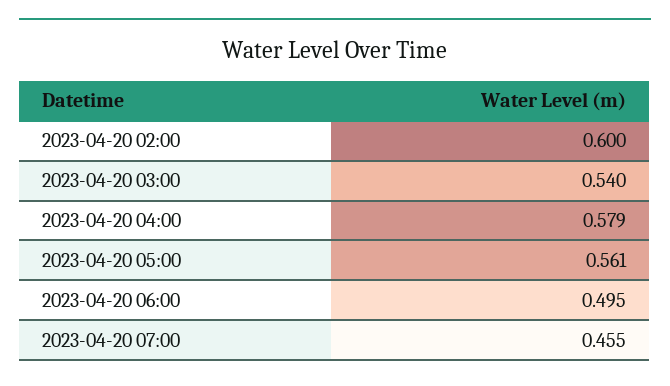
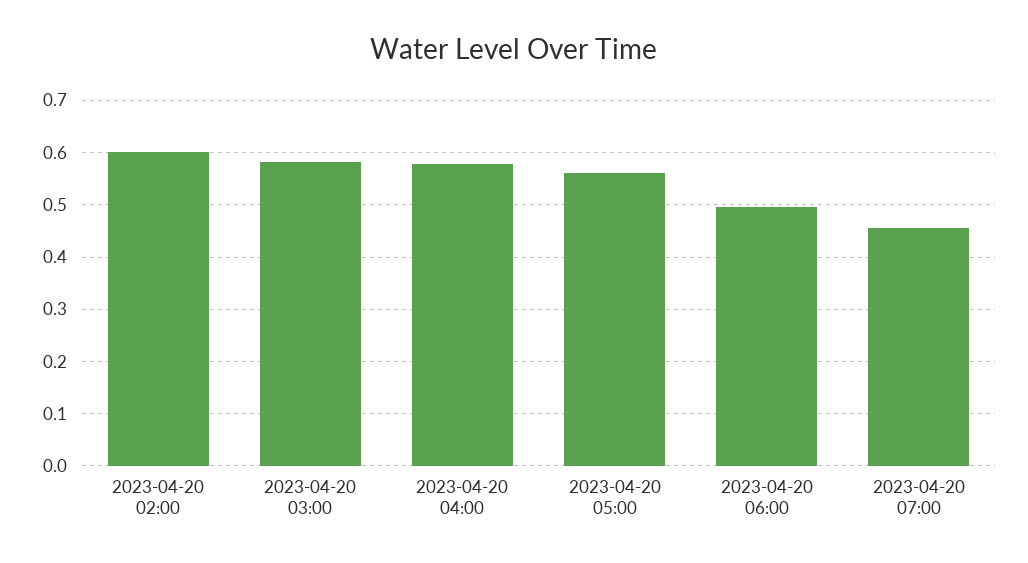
  {
    "2023-04-20 02:00": 0.6,
-   "2023-04-20 03:00": 0.54,
+   "2023-04-20 03:00": 0.58,
    "2023-04-20 04:00": 0.579,
    "2023-04-20 05:00": 0.561,
    "2023-04-20 06:00": 0.495,
    "2023-04-20 07:00": 0.455
  }

